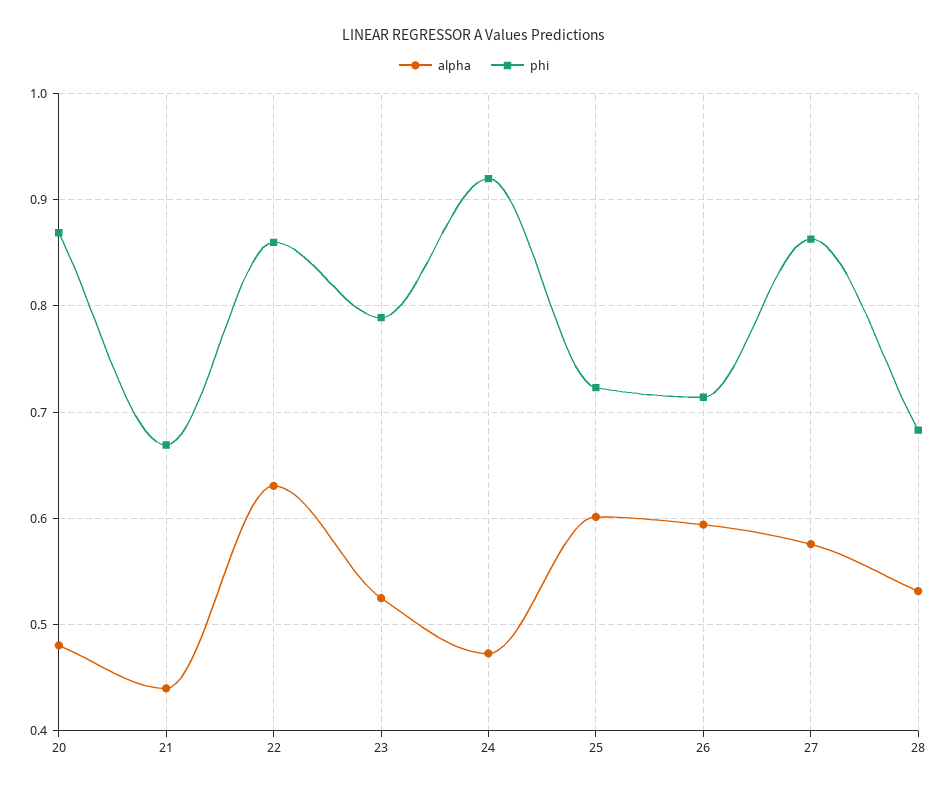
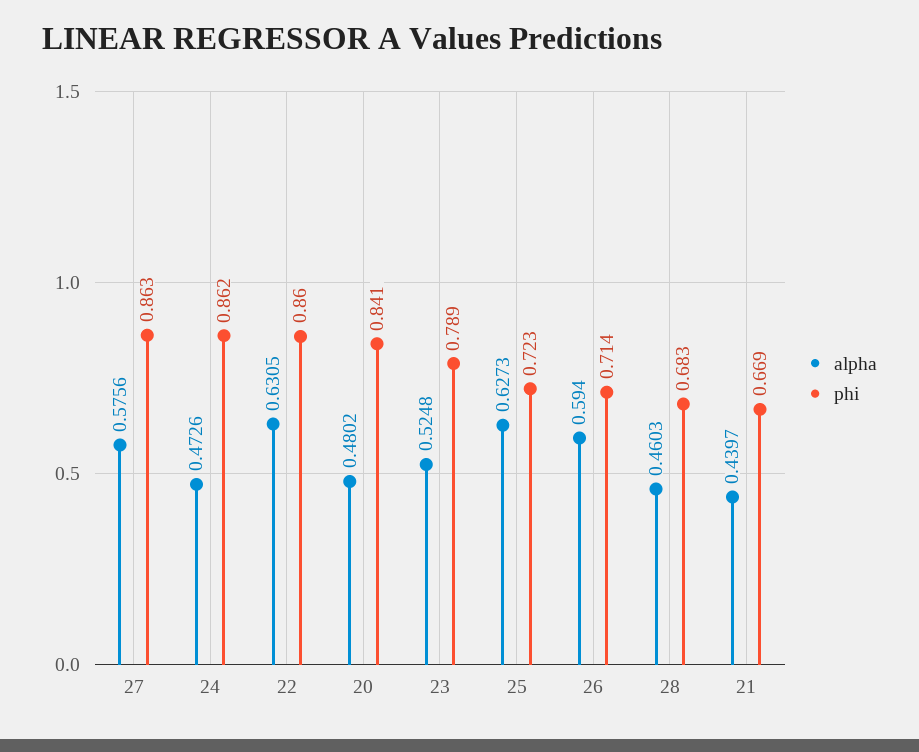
  {
    "alpha": {
      "20": 0.4802,
      "21": 0.4397,
      "22": 0.6305,
      "23": 0.5248,
      "24": 0.4726,
-     "25": 0.6,
+     "25": 0.6273,
      "26": 0.594,
      "27": 0.5756,
-     "28": 0.53
+     "28": 0.4603
    },
    "phi": {
-     "20": 0.87,
+     "20": 0.841,
      "21": 0.669,
      "22": 0.86,
      "23": 0.789,
-     "24": 0.92,
+     "24": 0.862,
      "25": 0.723,
      "26": 0.714,
      "27": 0.863,
      "28": 0.683
    }
  }

